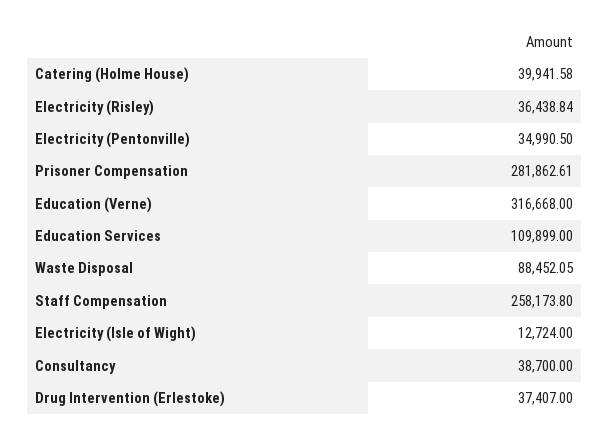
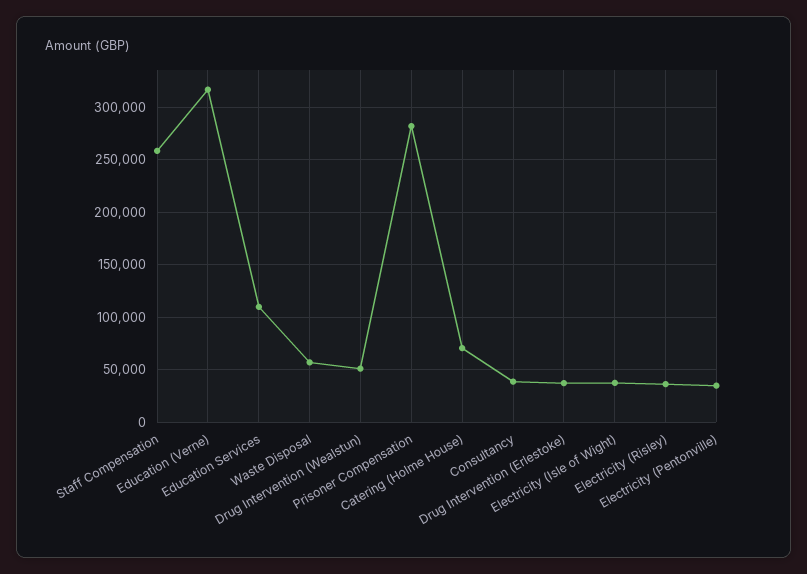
  {
-   "Catering (Holme House)": 39941.58,
+   "Catering (Holme House)": 70000,
    "Electricity (Risley)": 36438.84,
    "Electricity (Pentonville)": 34990.5,
    "Prisoner Compensation": 281862.61,
    "Education (Verne)": 316668,
    "Education Services": 109899,
-   "Waste Disposal": 88452.05,
+   "Waste Disposal": 60000,
    "Staff Compensation": 258173.8,
-   "Electricity (Isle of Wight)": 12724,
+   "Electricity (Isle of Wight)": 40000,
    "Consultancy": 38700,
-   "Drug Intervention (Erlestoke)": 37407
+   "Drug Intervention (Erlestoke)": 37407,
+   "Drug Intervention (Wealstun)": 50000
  }

